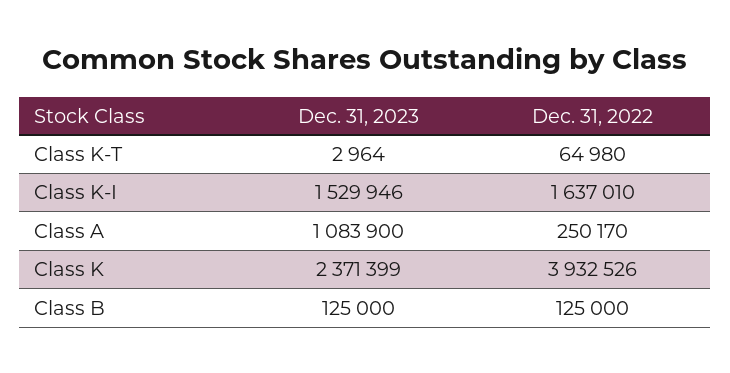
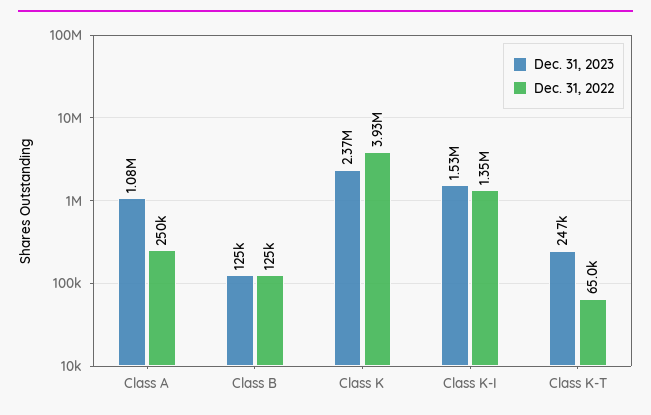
  {
    "Dec. 31, 2023": {
-     "Class K-T": 2964,
+     "Class K-T": 247000,
      "Class K-I": 1529946,
      "Class A": 1083900,
      "Class K": 2371399,
      "Class B": 125000
    },
    "Dec. 31, 2022": {
      "Class K-T": 64980,
-     "Class K-I": 1637010,
+     "Class K-I": 1350000,
      "Class A": 250170,
      "Class K": 3932526,
      "Class B": 125000
    }
  }

